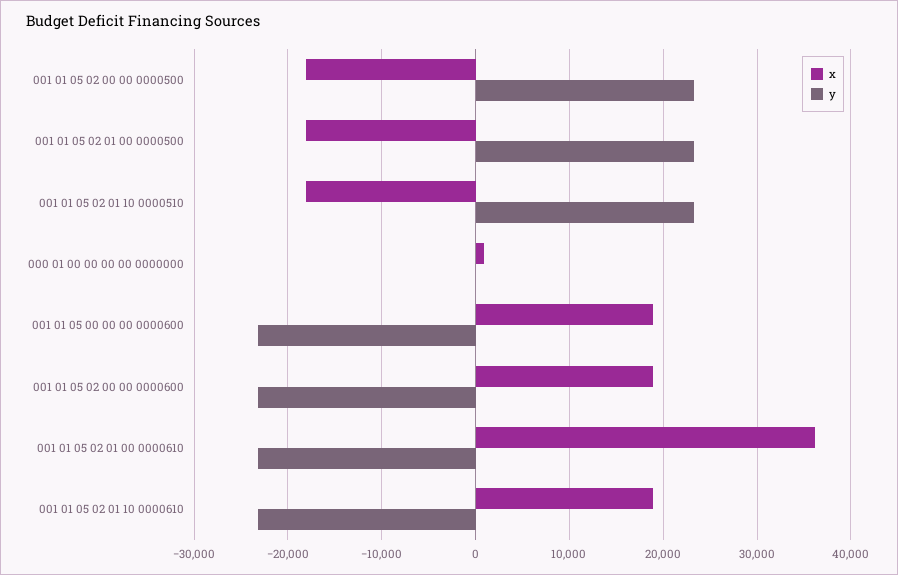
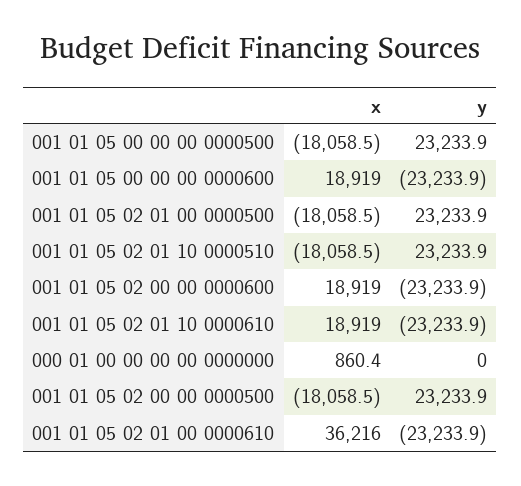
  {
    "x": {
      "001 01 05 02 00 00 0000500": -18058.5,
      "001 01 05 02 01 00 0000500": -18058.5,
      "001 01 05 02 01 10 0000510": -18058.5,
      "000 01 00 00 00 00 0000000": 860.4,
      "001 01 05 00 00 00 0000600": 18919,
      "001 01 05 02 00 00 0000600": 18919,
      "001 01 05 02 01 00 0000610": 36216,
-     "001 01 05 02 01 10 0000610": 18919
+     "001 01 05 02 01 10 0000610": 18919,
+     "001 01 05 00 00 00 0000500": -18058.5
    },
    "y": {
      "001 01 05 02 00 00 0000500": 23233.9,
      "001 01 05 02 01 00 0000500": 23233.9,
      "001 01 05 02 01 10 0000510": 23233.9,
      "000 01 00 00 00 00 0000000": 0,
      "001 01 05 00 00 00 0000600": -23233.9,
      "001 01 05 02 00 00 0000600": -23233.9,
      "001 01 05 02 01 00 0000610": -23233.9,
-     "001 01 05 02 01 10 0000610": -23233.9
+     "001 01 05 02 01 10 0000610": -23233.9,
+     "001 01 05 00 00 00 0000500": 23233.9
    }
  }

